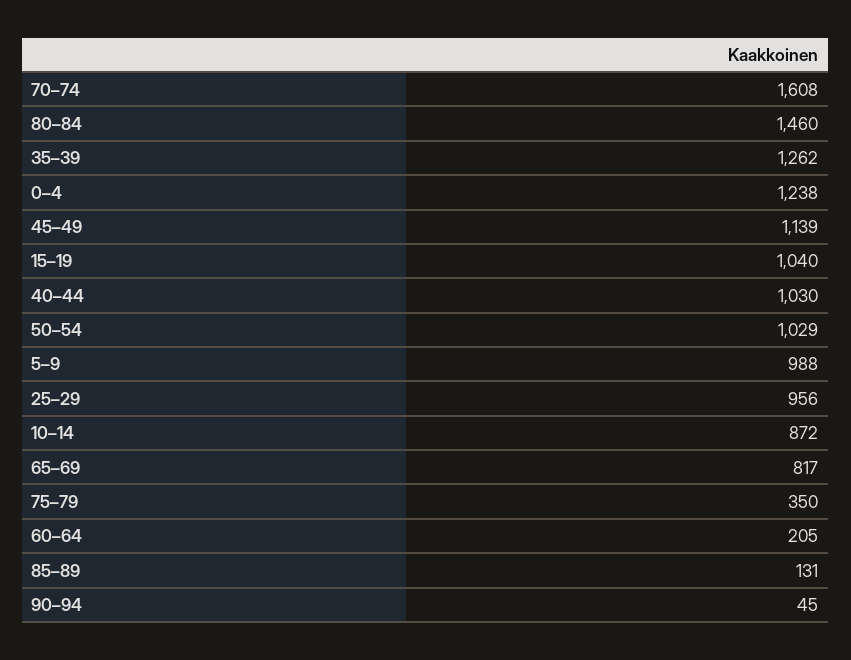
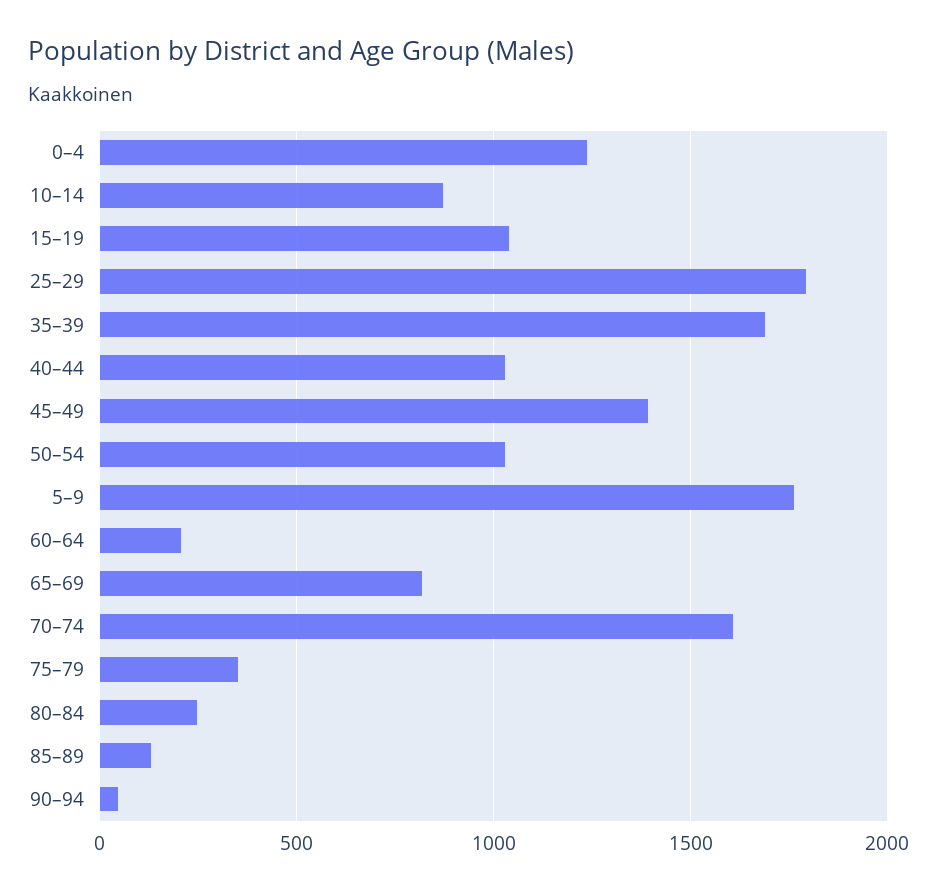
  {
    "70–74": 1608,
-   "80–84": 1460,
+   "80–84": 250,
-   "35–39": 1262,
+   "35–39": 1700,
    "0–4": 1238,
-   "45–49": 1139,
+   "45–49": 1400,
    "15–19": 1040,
    "40–44": 1030,
    "50–54": 1029,
-   "5–9": 988,
+   "5–9": 1750,
-   "25–29": 956,
+   "25–29": 1800,
    "10–14": 872,
    "65–69": 817,
    "75–79": 350,
    "60–64": 205,
    "85–89": 131,
    "90–94": 45
  }

